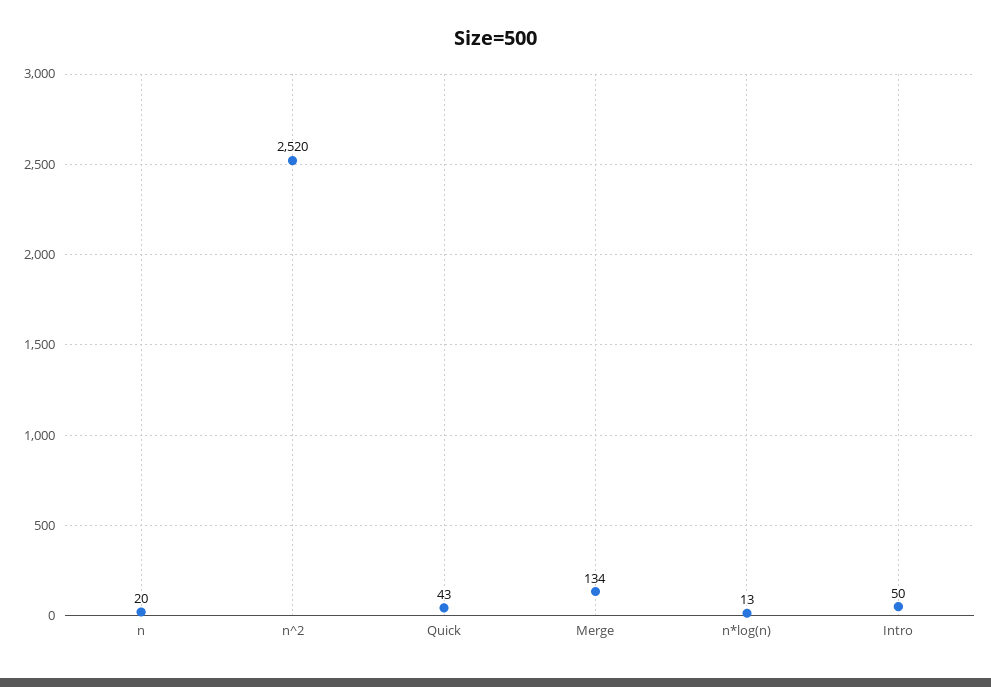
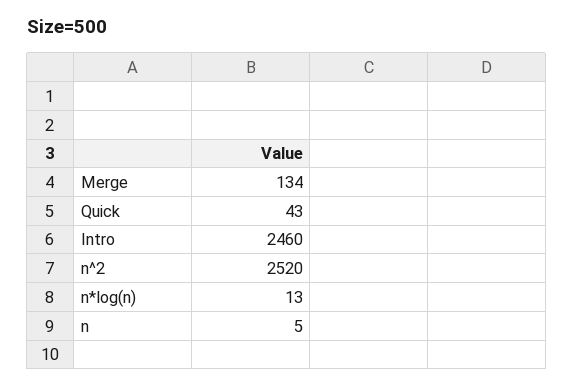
  {
-   "n": 20,
+   "n": 5,
    "n^2": 2520,
    "Quick": 43,
    "Merge": 134,
    "n*log(n)": 13,
-   "Intro": 50
+   "Intro": 2460
  }

